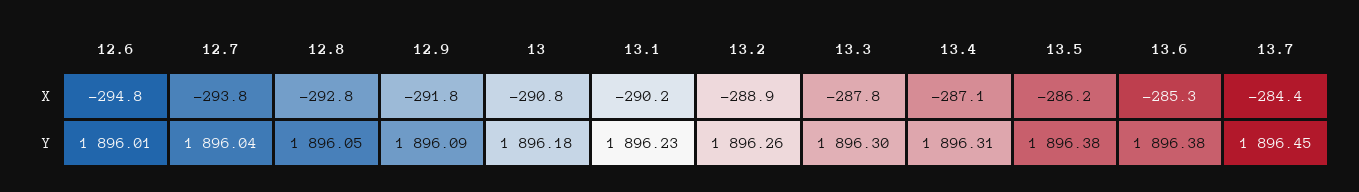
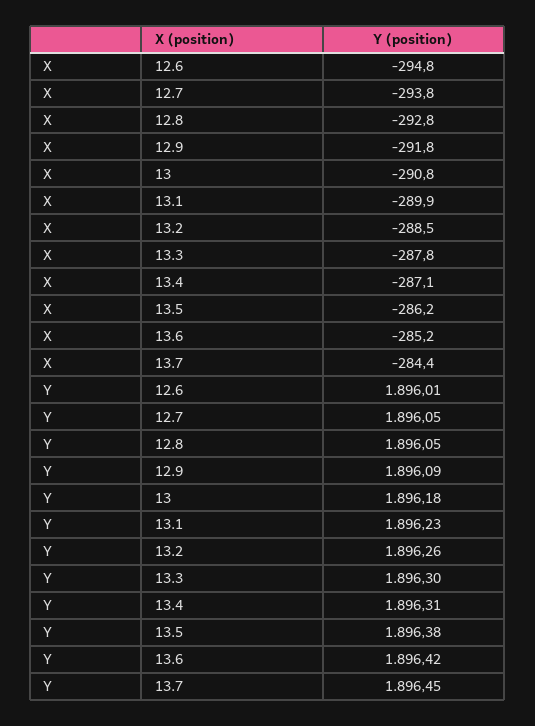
  {
    "12.6": {
      "X": -294.8,
      "Y": 1896.01
    },
    "12.7": {
      "X": -293.8,
-     "Y": 1896.04
+     "Y": 1896.05
    },
    "12.8": {
      "X": -292.8,
      "Y": 1896.05
    },
    "12.9": {
      "X": -291.8,
      "Y": 1896.09
    },
    "13": {
      "X": -290.8,
      "Y": 1896.18
    },
    "13.1": {
-     "X": -290.2,
+     "X": -289.9,
      "Y": 1896.23
    },
    "13.2": {
-     "X": -288.9,
+     "X": -288.5,
      "Y": 1896.26
    },
    "13.3": {
      "X": -287.8,
      "Y": 1896.3
    },
    "13.4": {
      "X": -287.1,
      "Y": 1896.31
    },
    "13.5": {
      "X": -286.2,
      "Y": 1896.38
    },
    "13.6": {
-     "X": -285.3,
+     "X": -285.2,
-     "Y": 1896.38
+     "Y": 1896.42
    },
    "13.7": {
      "X": -284.4,
      "Y": 1896.45
    }
  }

